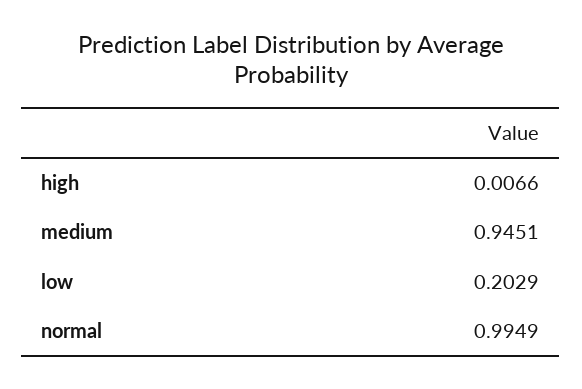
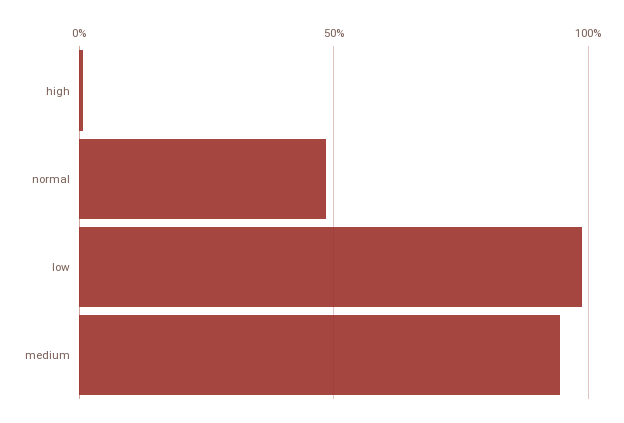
  {
    "high": 0.0066,
    "medium": 0.9451,
-   "low": 0.2029,
+   "low": 1,
-   "normal": 0.9949
+   "normal": 0.5
  }

